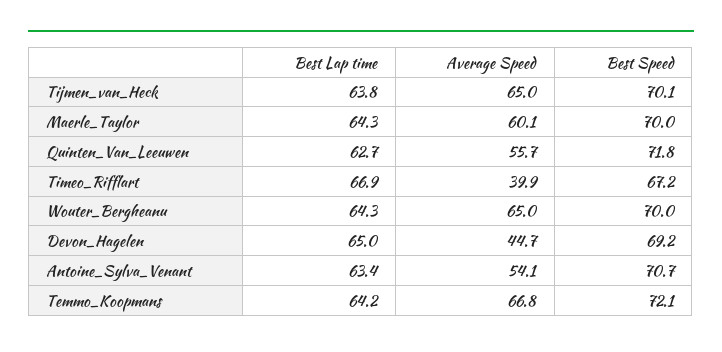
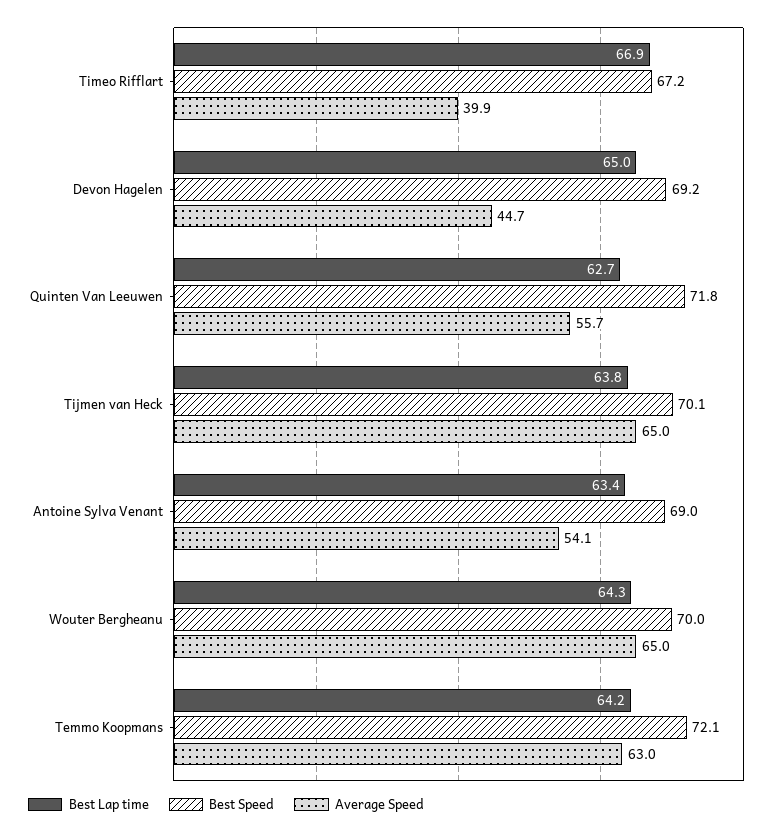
  {
    "Best Lap time": {
      "Tijmen_van_Heck": 63.8,
-     "Maerle_Taylor": 64.3,
      "Quinten_Van_Leeuwen": 62.7,
      "Timeo_Rifflart": 66.9,
      "Wouter_Bergheanu": 64.3,
      "Devon_Hagelen": 65,
      "Antoine_Sylva_Venant": 63.4,
      "Temmo_Koopmans": 64.2
    },
    "Average Speed": {
      "Tijmen_van_Heck": 65,
-     "Maerle_Taylor": 60.1,
      "Quinten_Van_Leeuwen": 55.7,
      "Timeo_Rifflart": 39.9,
      "Wouter_Bergheanu": 65,
      "Devon_Hagelen": 44.7,
      "Antoine_Sylva_Venant": 54.1,
-     "Temmo_Koopmans": 66.8
+     "Temmo_Koopmans": 63
    },
    "Best Speed": {
      "Tijmen_van_Heck": 70.1,
-     "Maerle_Taylor": 70,
      "Quinten_Van_Leeuwen": 71.8,
      "Timeo_Rifflart": 67.2,
      "Wouter_Bergheanu": 70,
      "Devon_Hagelen": 69.2,
-     "Antoine_Sylva_Venant": 70.7,
+     "Antoine_Sylva_Venant": 69,
      "Temmo_Koopmans": 72.1
    }
  }

